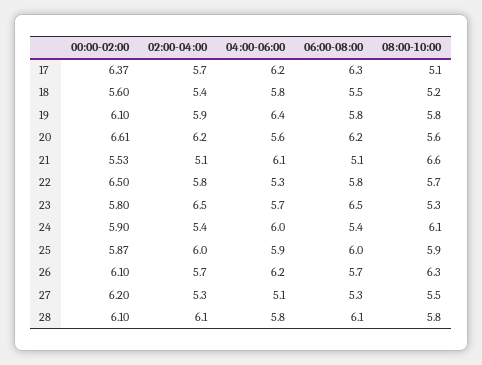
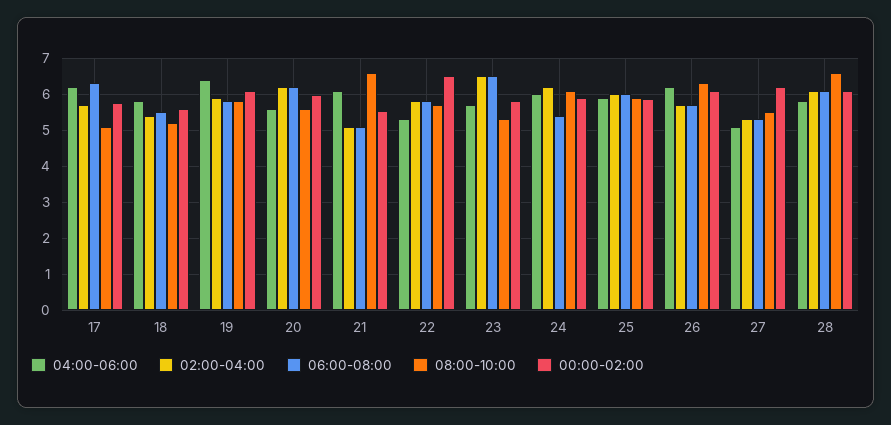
  {
    "00:00-02:00": {
-     "17": 6.37,
+     "17": 5.8,
      "18": 5.6,
      "19": 6.1,
-     "20": 6.61,
+     "20": 6,
      "21": 5.53,
      "22": 6.5,
      "23": 5.8,
      "24": 5.9,
      "25": 5.87,
      "26": 6.1,
      "27": 6.2,
      "28": 6.1
    },
    "02:00-04:00": {
      "17": 5.7,
      "18": 5.4,
      "19": 5.9,
      "20": 6.2,
      "21": 5.1,
      "22": 5.8,
      "23": 6.5,
-     "24": 5.4,
+     "24": 6.2,
      "25": 6,
      "26": 5.7,
      "27": 5.3,
      "28": 6.1
    },
    "04:00-06:00": {
      "17": 6.2,
      "18": 5.8,
      "19": 6.4,
      "20": 5.6,
      "21": 6.1,
      "22": 5.3,
      "23": 5.7,
      "24": 6,
      "25": 5.9,
      "26": 6.2,
      "27": 5.1,
      "28": 5.8
    },
    "06:00-08:00": {
      "17": 6.3,
      "18": 5.5,
      "19": 5.8,
      "20": 6.2,
      "21": 5.1,
      "22": 5.8,
      "23": 6.5,
      "24": 5.4,
      "25": 6,
      "26": 5.7,
      "27": 5.3,
      "28": 6.1
    },
    "08:00-10:00": {
      "17": 5.1,
      "18": 5.2,
      "19": 5.8,
      "20": 5.6,
      "21": 6.6,
      "22": 5.7,
      "23": 5.3,
      "24": 6.1,
      "25": 5.9,
      "26": 6.3,
      "27": 5.5,
-     "28": 5.8
+     "28": 6.6
    }
  }

